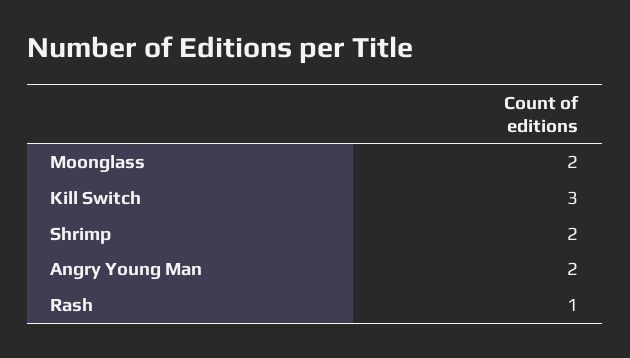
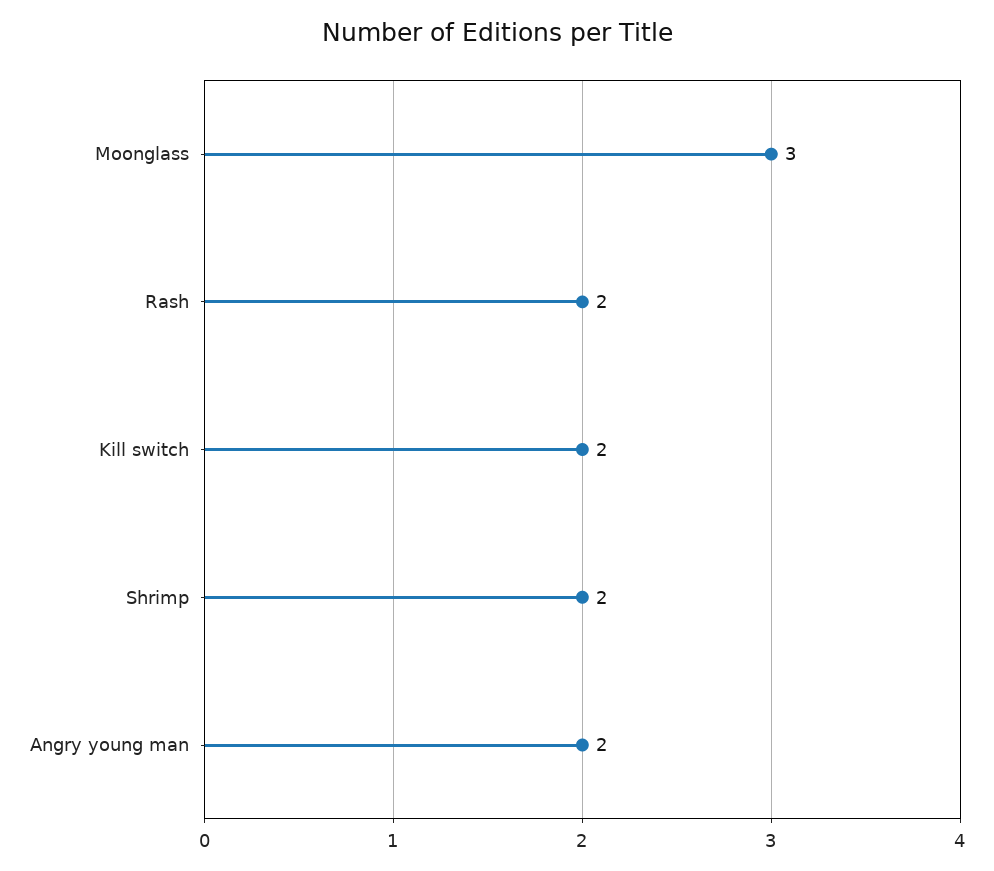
  {
-   "Moonglass": 2,
+   "Moonglass": 3,
-   "Kill Switch": 3,
+   "Kill Switch": 2,
    "Shrimp": 2,
    "Angry Young Man": 2,
-   "Rash": 1
+   "Rash": 2
  }

